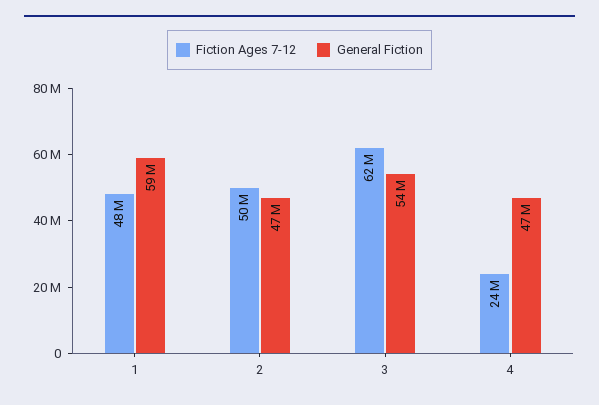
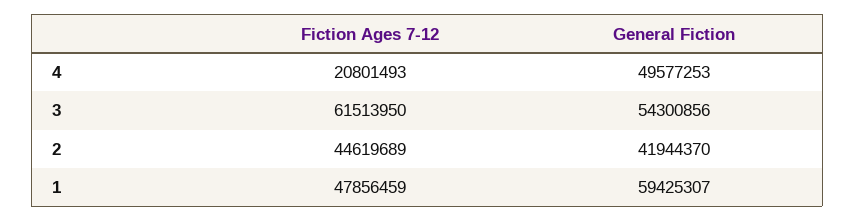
  {
    "Fiction Ages 7-12": {
      "1": 47856459,
-     "2": 50000000,
+     "2": 44619689,
      "3": 61513950,
-     "4": 24000000
+     "4": 20801493
    },
    "General Fiction": {
      "1": 59425307,
-     "2": 47000000,
+     "2": 41944370,
      "3": 54300856,
-     "4": 47000000
+     "4": 49577253
    }
  }

